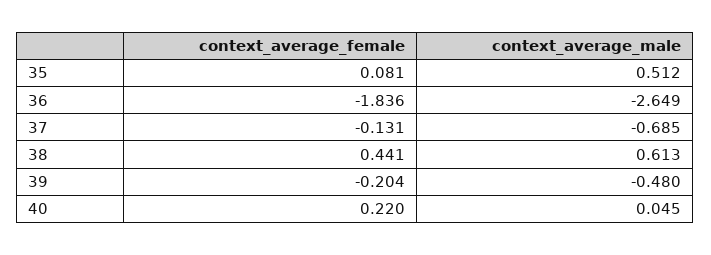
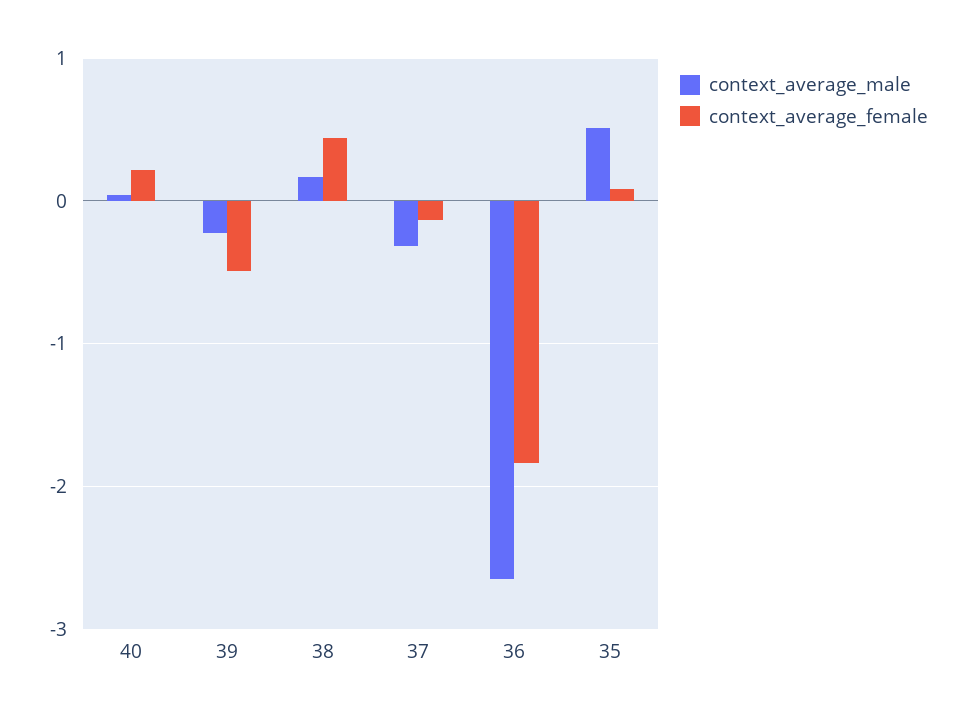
  {
    "context_average_female": {
      "35": 0.081,
      "36": -1.836,
      "37": -0.131,
      "38": 0.441,
-     "39": -0.204,
+     "39": -0.5,
      "40": 0.22
    },
    "context_average_male": {
      "35": 0.512,
      "36": -2.649,
-     "37": -0.685,
+     "37": -0.3,
-     "38": 0.613,
+     "38": 0.2,
-     "39": -0.48,
+     "39": -0.2,
      "40": 0.045
    }
  }

